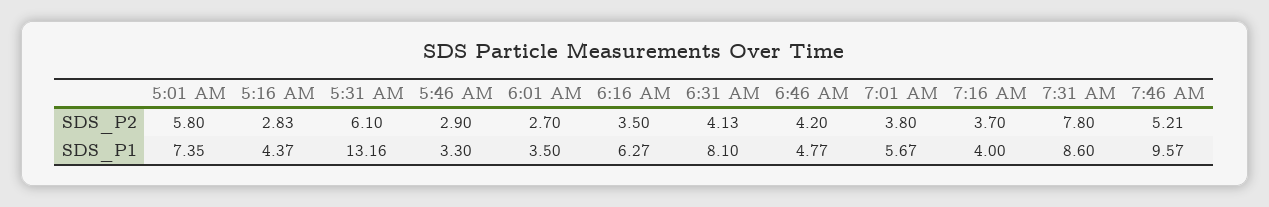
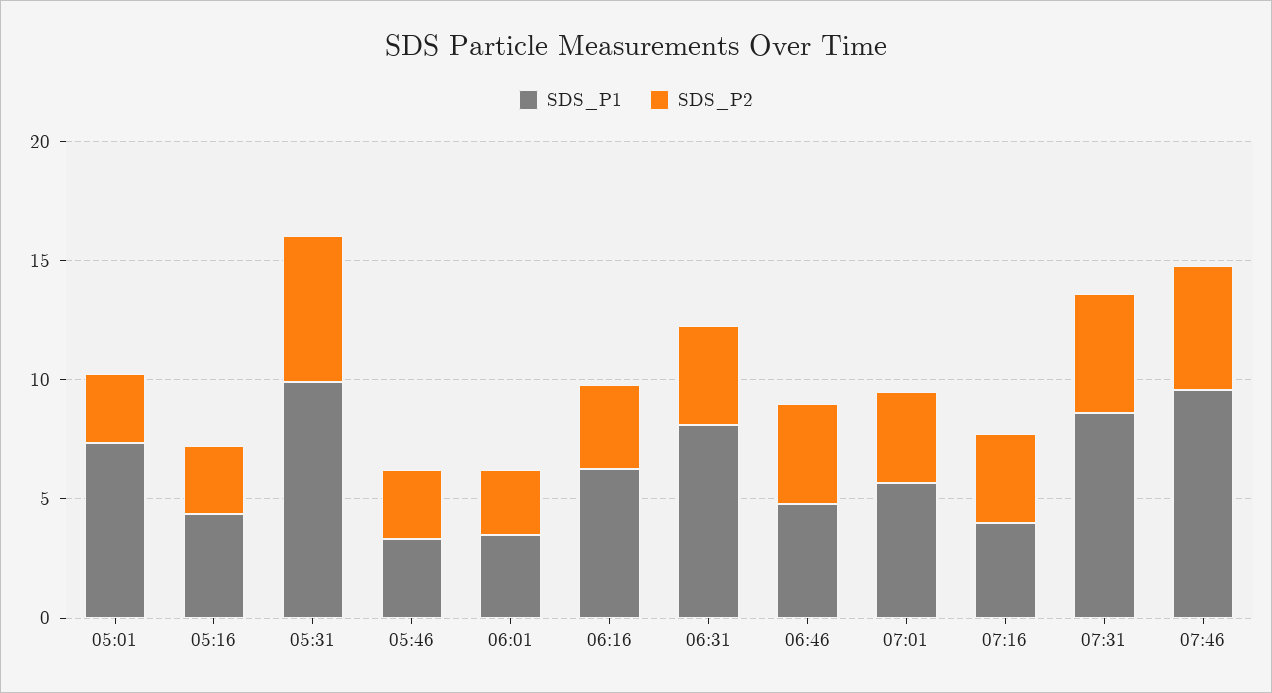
  {
    "SDS_P2": {
-     "5:01 AM": 5.8,
+     "5:01 AM": 3,
      "5:16 AM": 2.83,
      "5:31 AM": 6.1,
      "5:46 AM": 2.9,
      "6:01 AM": 2.7,
      "6:16 AM": 3.5,
      "6:31 AM": 4.13,
      "6:46 AM": 4.2,
      "7:01 AM": 3.8,
      "7:16 AM": 3.7,
-     "7:31 AM": 7.8,
+     "7:31 AM": 5,
      "7:46 AM": 5.21
    },
    "SDS_P1": {
      "5:01 AM": 7.35,
      "5:16 AM": 4.37,
-     "5:31 AM": 13.16,
+     "5:31 AM": 10,
      "5:46 AM": 3.3,
      "6:01 AM": 3.5,
      "6:16 AM": 6.27,
      "6:31 AM": 8.1,
      "6:46 AM": 4.77,
      "7:01 AM": 5.67,
      "7:16 AM": 4,
      "7:31 AM": 8.6,
      "7:46 AM": 9.57
    }
  }

